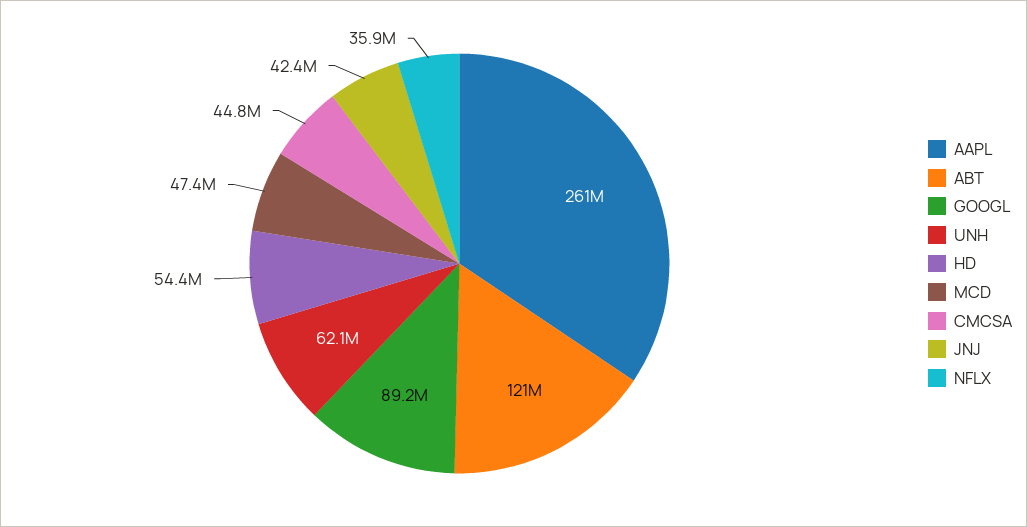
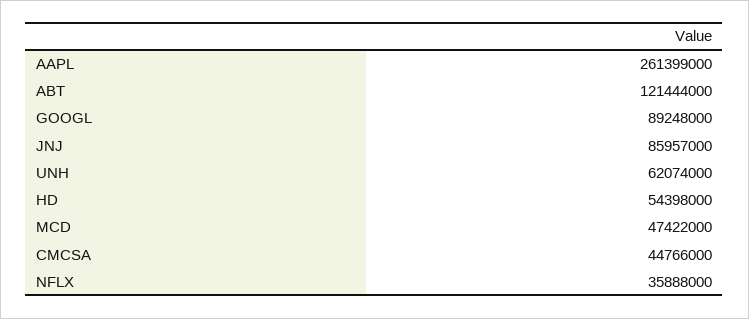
  {
    "AAPL": 261399000,
    "ABT": 121444000,
    "GOOGL": 89248000,
    "UNH": 62074000,
    "HD": 54398000,
    "MCD": 47422000,
    "CMCSA": 44766000,
-   "JNJ": 42400000,
+   "JNJ": 85957000,
    "NFLX": 35888000
  }

